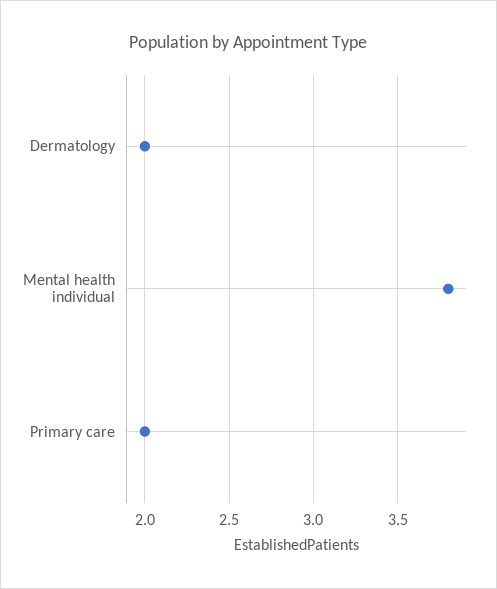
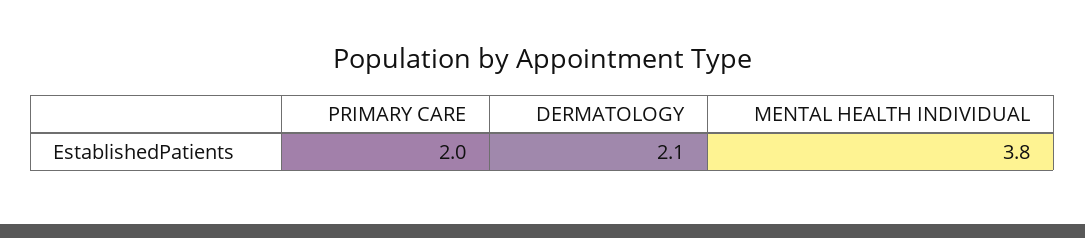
  {
-   "Dermatology": 2,
+   "Dermatology": 2.1,
    "Mental health individual": 3.8,
    "Primary care": 2
  }

